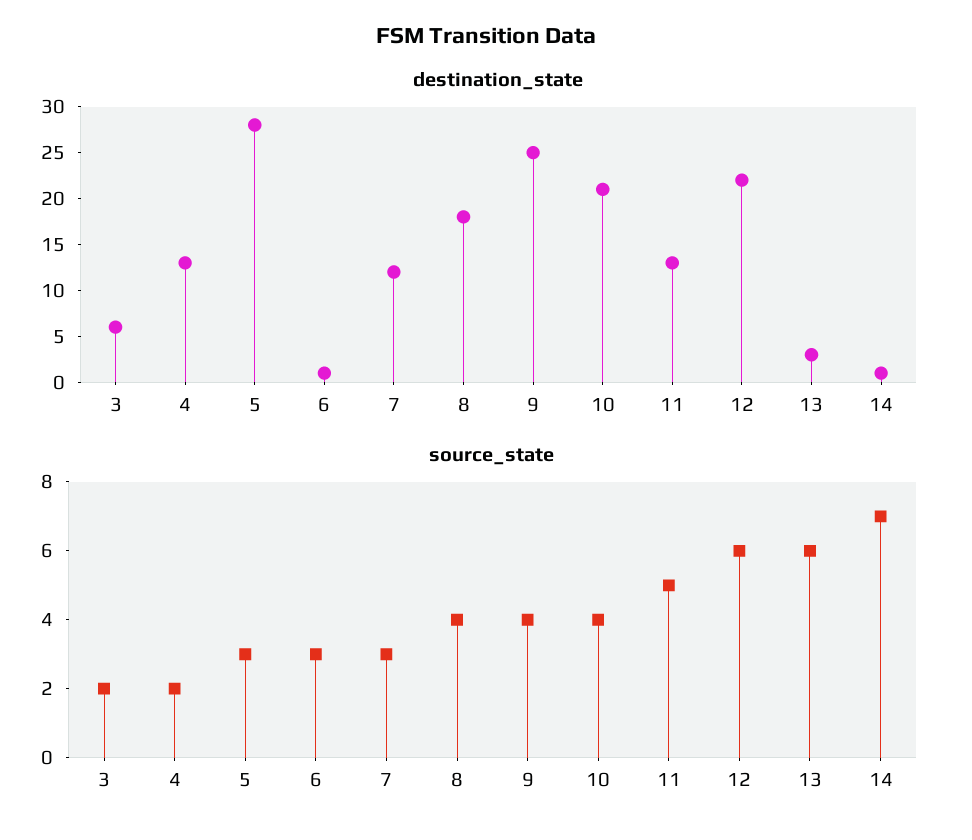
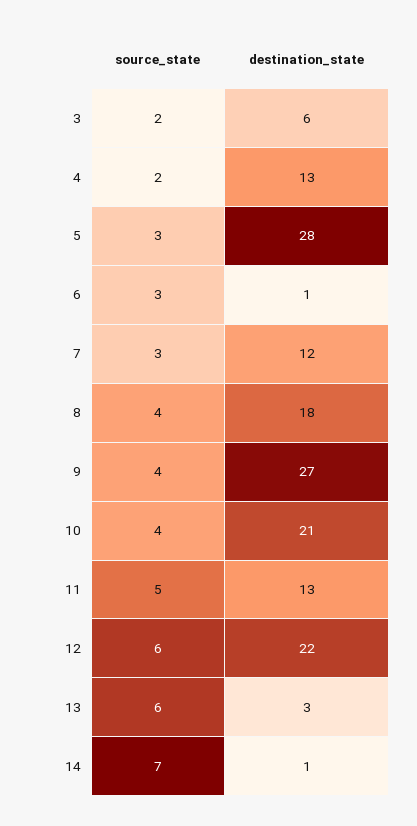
  {
    "destination_state": {
      "3": 6,
      "4": 13,
      "5": 28,
      "6": 1,
      "7": 12,
      "8": 18,
-     "9": 25,
+     "9": 27,
      "10": 21,
      "11": 13,
      "12": 22,
      "13": 3,
      "14": 1
    },
    "source_state": {
      "3": 2,
      "4": 2,
      "5": 3,
      "6": 3,
      "7": 3,
      "8": 4,
      "9": 4,
      "10": 4,
      "11": 5,
      "12": 6,
      "13": 6,
      "14": 7
    }
  }

